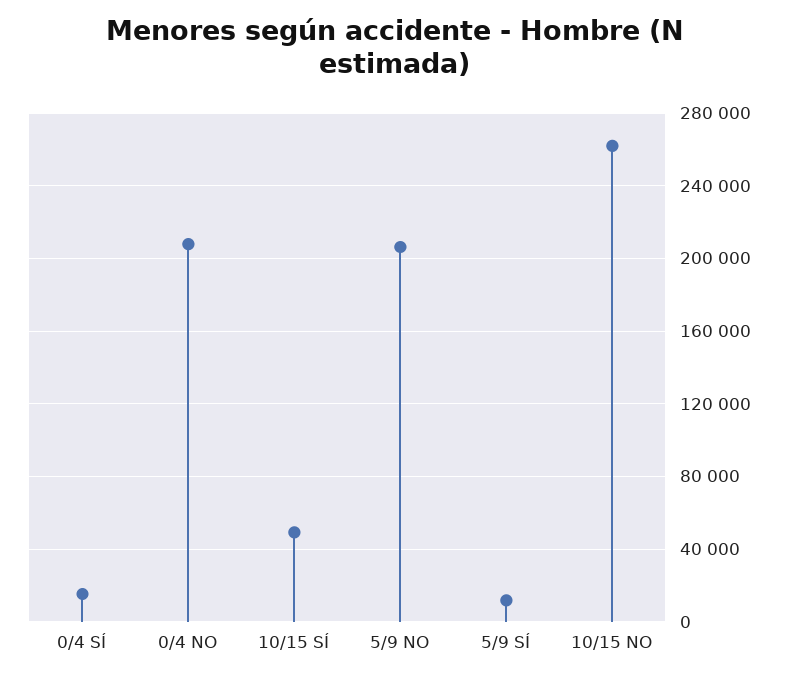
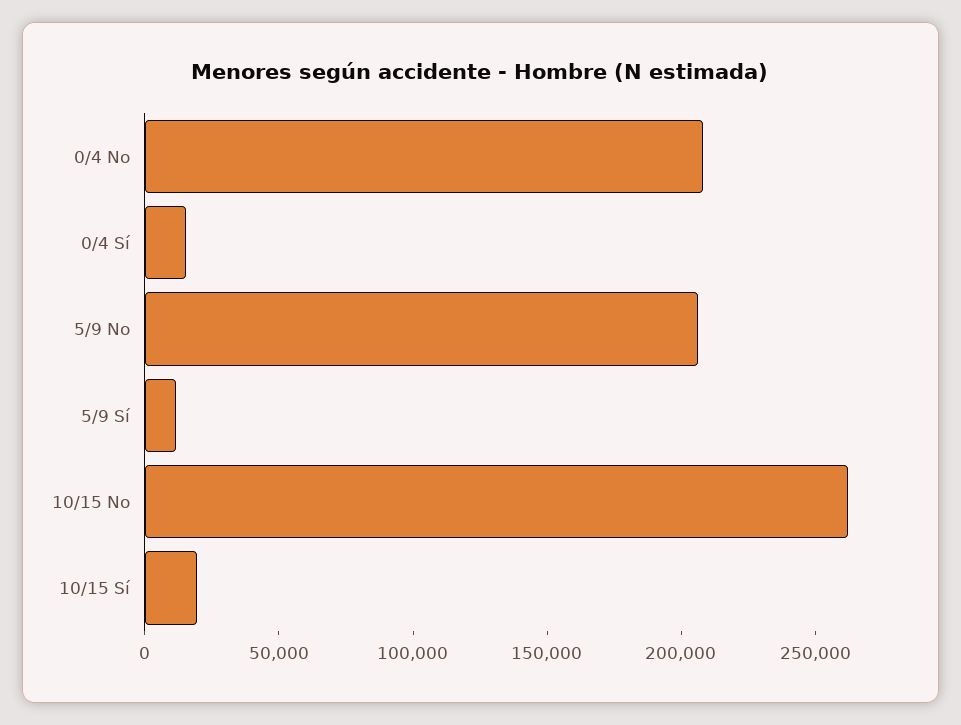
  {
    "0/4 SÍ": 15000,
    "0/4 NO": 210000,
-   "10/15 SÍ": 50000,
+   "10/15 SÍ": 20000,
    "5/9 NO": 205000,
    "5/9 SÍ": 10000,
    "10/15 NO": 260000
  }

